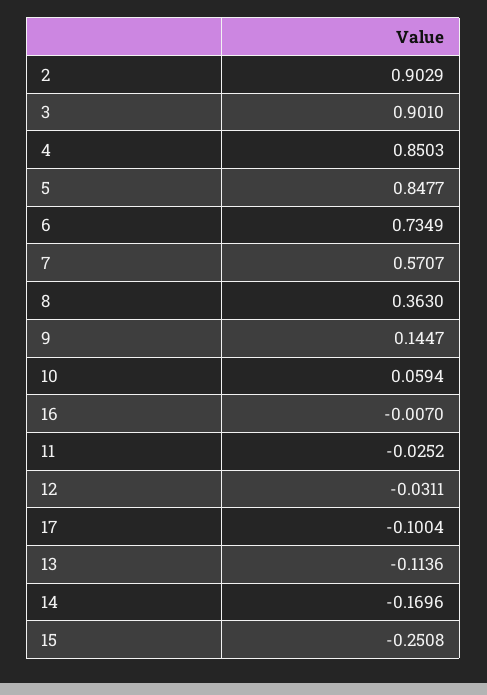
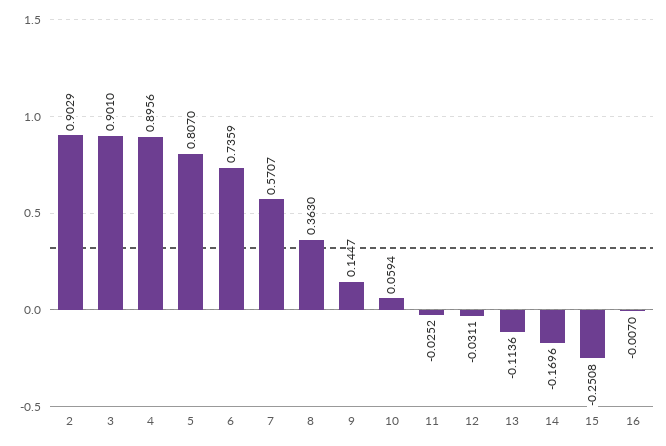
  {
    "2": 0.9029,
    "3": 0.901,
-   "4": 0.8503,
+   "4": 0.8956,
-   "5": 0.8477,
+   "5": 0.807,
-   "6": 0.7349,
+   "6": 0.7359,
    "7": 0.5707,
    "8": 0.363,
    "9": 0.1447,
    "10": 0.0594,
    "16": -0.007,
    "11": -0.0252,
    "12": -0.0311,
-   "17": -0.1004,
    "13": -0.1136,
    "14": -0.1696,
    "15": -0.2508
  }

